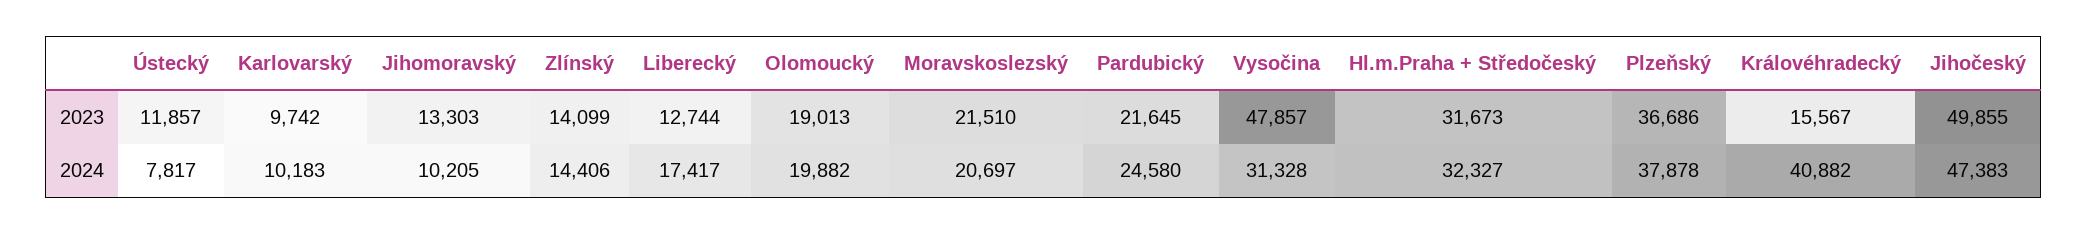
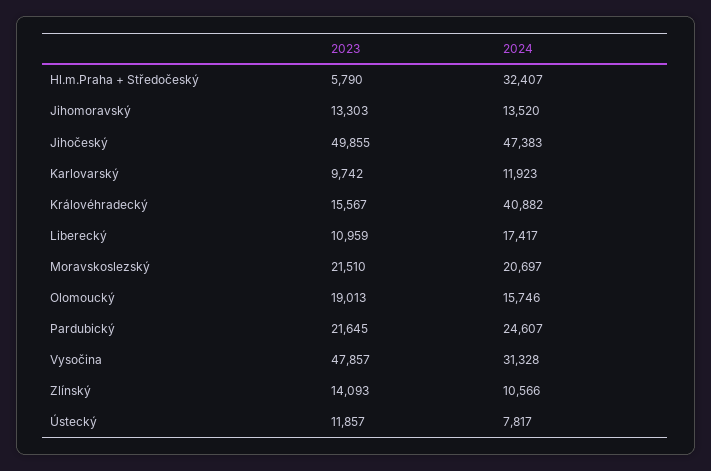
  {
    "Ústecký": {
      "2023": 11857,
      "2024": 7817
    },
    "Karlovarský": {
      "2023": 9742,
-     "2024": 10183
+     "2024": 11923
    },
    "Jihomoravský": {
      "2023": 13303,
-     "2024": 10205
+     "2024": 13520
    },
    "Zlínský": {
-     "2023": 14099,
+     "2023": 14093,
-     "2024": 14406
+     "2024": 10566
    },
    "Liberecký": {
-     "2023": 12744,
+     "2023": 10959,
      "2024": 17417
    },
    "Olomoucký": {
      "2023": 19013,
-     "2024": 19882
+     "2024": 15746
    },
    "Moravskoslezský": {
      "2023": 21510,
      "2024": 20697
    },
    "Pardubický": {
      "2023": 21645,
-     "2024": 24580
+     "2024": 24607
    },
    "Vysočina": {
      "2023": 47857,
      "2024": 31328
    },
    "Hl.m.Praha + Středočeský": {
-     "2023": 31673,
+     "2023": 5790,
-     "2024": 32327
+     "2024": 32407
    },
-   "Plzeňský": {
-     "2023": 36686,
-     "2024": 37878
-   },
    "Královéhradecký": {
      "2023": 15567,
      "2024": 40882
    },
    "Jihočeský": {
      "2023": 49855,
      "2024": 47383
    }
  }

